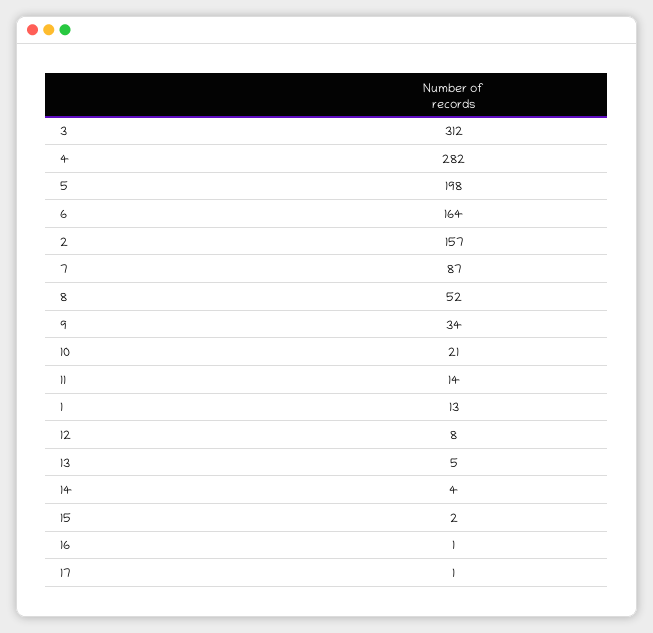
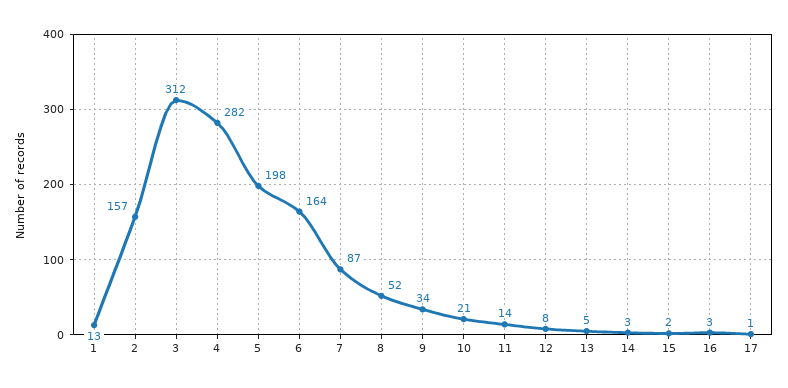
  {
    "3": 312,
    "4": 282,
    "5": 198,
    "6": 164,
    "2": 157,
    "7": 87,
    "8": 52,
    "9": 34,
    "10": 21,
    "11": 14,
    "1": 13,
    "12": 8,
    "13": 5,
-   "14": 4,
+   "14": 3,
    "15": 2,
-   "16": 1,
+   "16": 3,
    "17": 1
  }

